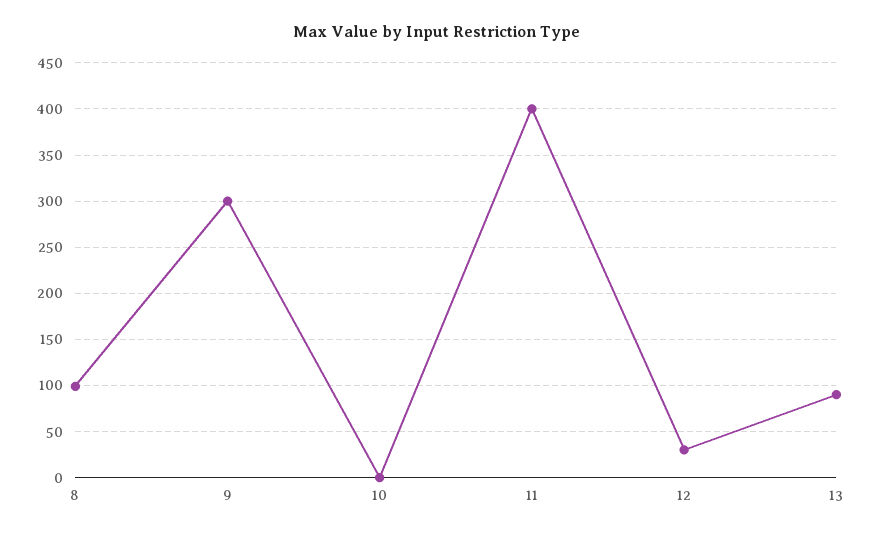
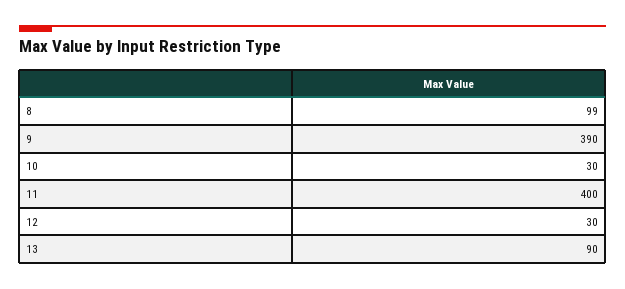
  {
    "8": 99,
-   "9": 300,
+   "9": 390,
-   "10": 0,
+   "10": 30,
    "11": 400,
    "12": 30,
    "13": 90
  }

